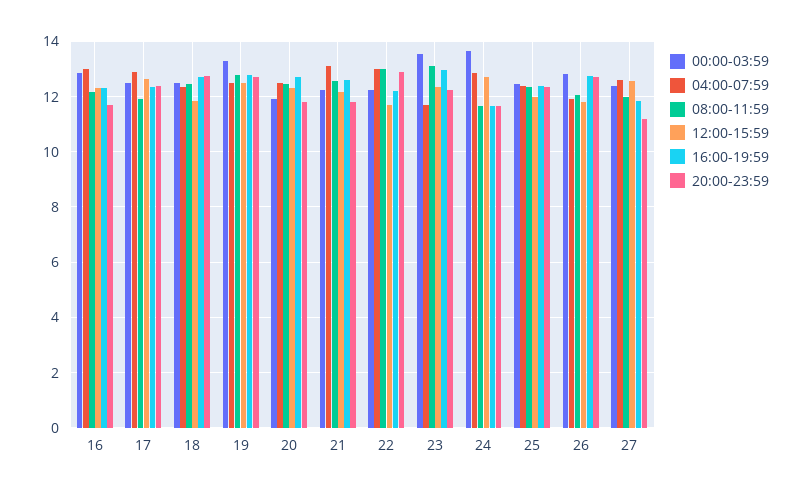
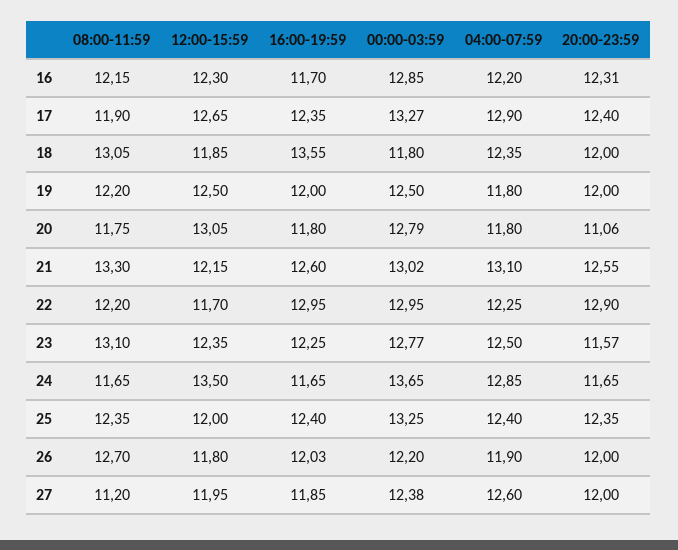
  {
    "00:00-03:59": {
      "16": 12.85,
-     "17": 12.5,
+     "17": 13.27,
-     "18": 12.5,
+     "18": 11.8,
-     "19": 13.25,
+     "19": 12.5,
-     "20": 12,
+     "20": 12.79,
-     "21": 12.25,
+     "21": 13.02,
-     "22": 12.25,
+     "22": 12.95,
-     "23": 13.5,
+     "23": 12.77,
      "24": 13.65,
-     "25": 12.5,
+     "25": 13.25,
-     "26": 12.75,
+     "26": 12.2,
      "27": 12.38
    },
    "04:00-07:59": {
-     "16": 13,
+     "16": 12.2,
      "17": 12.9,
      "18": 12.35,
-     "19": 12.5,
+     "19": 11.8,
-     "20": 12.5,
+     "20": 11.8,
      "21": 13.1,
-     "22": 13,
+     "22": 12.25,
-     "23": 11.75,
+     "23": 12.5,
      "24": 12.85,
      "25": 12.4,
      "26": 11.9,
      "27": 12.6
    },
    "08:00-11:59": {
      "16": 12.15,
      "17": 11.9,
-     "18": 12.5,
+     "18": 13.05,
-     "19": 12.75,
+     "19": 12.2,
-     "20": 12.5,
+     "20": 11.75,
-     "21": 12.5,
+     "21": 13.3,
-     "22": 13,
+     "22": 12.2,
      "23": 13.1,
      "24": 11.65,
      "25": 12.35,
-     "26": 12,
+     "26": 12.7,
-     "27": 12
+     "27": 11.2
    },
    "12:00-15:59": {
      "16": 12.3,
      "17": 12.65,
      "18": 11.85,
      "19": 12.5,
-     "20": 12.25,
+     "20": 13.05,
      "21": 12.15,
      "22": 11.7,
      "23": 12.35,
-     "24": 12.75,
+     "24": 13.5,
      "25": 12,
      "26": 11.8,
-     "27": 12.5
+     "27": 11.95
    },
    "16:00-19:59": {
-     "16": 12.25,
+     "16": 11.7,
      "17": 12.35,
-     "18": 12.75,
+     "18": 13.55,
-     "19": 12.75,
+     "19": 12,
-     "20": 12.75,
+     "20": 11.8,
      "21": 12.6,
-     "22": 12.25,
+     "22": 12.95,
-     "23": 13,
+     "23": 12.25,
      "24": 11.65,
      "25": 12.4,
-     "26": 12.75,
+     "26": 12.03,
      "27": 11.85
    },
    "20:00-23:59": {
-     "16": 11.75,
+     "16": 12.31,
      "17": 12.4,
-     "18": 12.75,
+     "18": 12,
-     "19": 12.75,
+     "19": 12,
-     "20": 11.75,
+     "20": 11.06,
-     "21": 11.75,
+     "21": 12.55,
      "22": 12.9,
-     "23": 12.25,
+     "23": 11.57,
      "24": 11.65,
      "25": 12.35,
-     "26": 12.75,
+     "26": 12,
-     "27": 11.25
+     "27": 12
    }
  }

